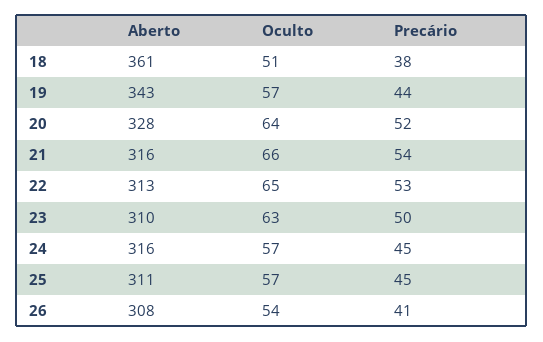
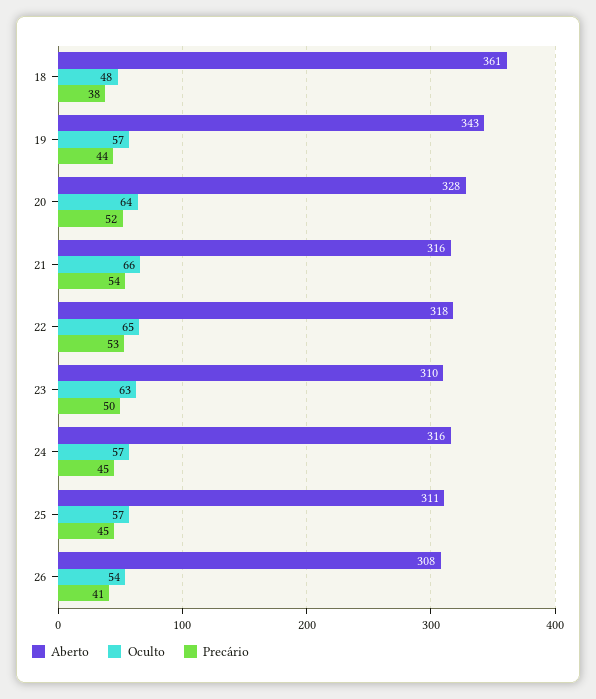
  {
    "Aberto": {
      "18": 361,
      "19": 343,
      "20": 328,
      "21": 316,
-     "22": 313,
+     "22": 318,
      "23": 310,
      "24": 316,
      "25": 311,
      "26": 308
    },
    "Oculto": {
-     "18": 51,
+     "18": 48,
      "19": 57,
      "20": 64,
      "21": 66,
      "22": 65,
      "23": 63,
      "24": 57,
      "25": 57,
      "26": 54
    },
    "Precário": {
      "18": 38,
      "19": 44,
      "20": 52,
      "21": 54,
      "22": 53,
      "23": 50,
      "24": 45,
      "25": 45,
      "26": 41
    }
  }

